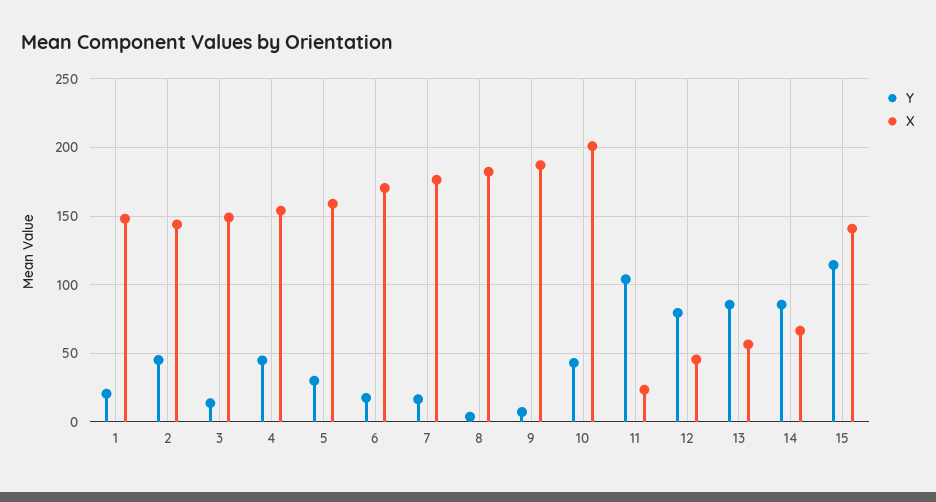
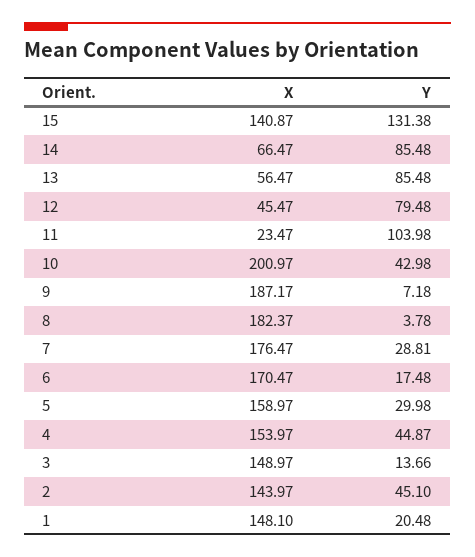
  {
    "Y": {
      "1": 20.48,
      "2": 45.1,
      "3": 13.66,
      "4": 44.87,
      "5": 29.98,
      "6": 17.48,
-     "7": 15,
+     "7": 28.81,
      "8": 3.78,
      "9": 7.18,
      "10": 42.98,
      "11": 103.98,
      "12": 79.48,
      "13": 85.48,
      "14": 85.48,
-     "15": 115
+     "15": 131.38
    },
    "X": {
      "1": 148.1,
      "2": 143.97,
      "3": 148.97,
      "4": 153.97,
      "5": 158.97,
      "6": 170.47,
      "7": 176.47,
      "8": 182.37,
      "9": 187.17,
      "10": 200.97,
      "11": 23.47,
      "12": 45.47,
      "13": 56.47,
      "14": 66.47,
      "15": 140.87
    }
  }

